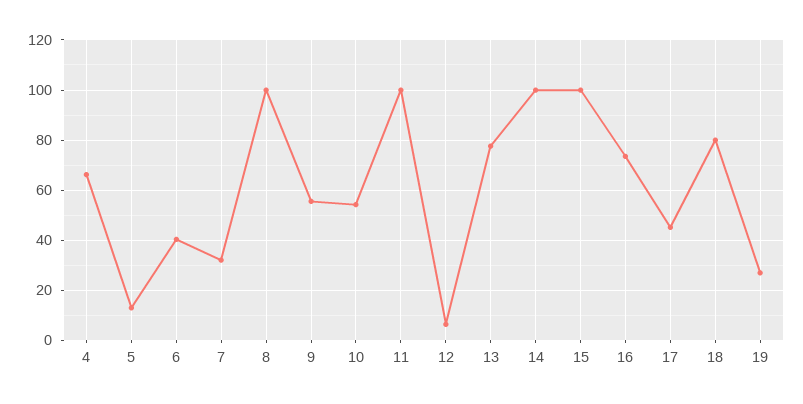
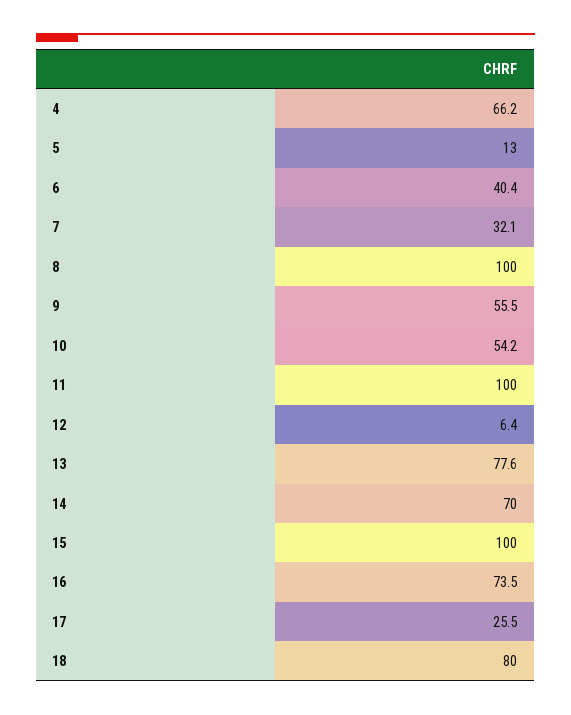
  {
    "4": 66.2,
    "5": 13,
    "6": 40.4,
    "7": 32.1,
    "8": 100,
    "9": 55.5,
    "10": 54.2,
    "11": 100,
    "12": 6.4,
    "13": 77.6,
-   "14": 100,
+   "14": 70,
    "15": 100,
    "16": 73.5,
-   "17": 45,
+   "17": 25.5,
-   "18": 80,
+   "18": 80
-   "19": 27.5
  }

